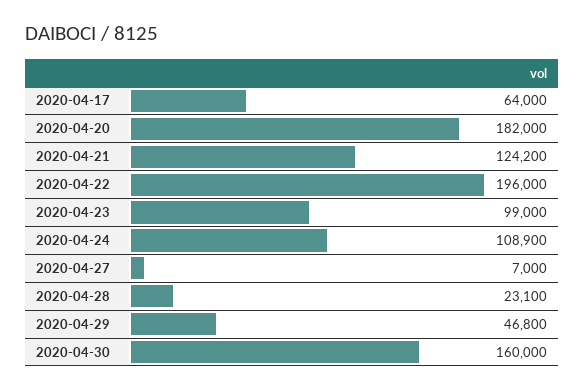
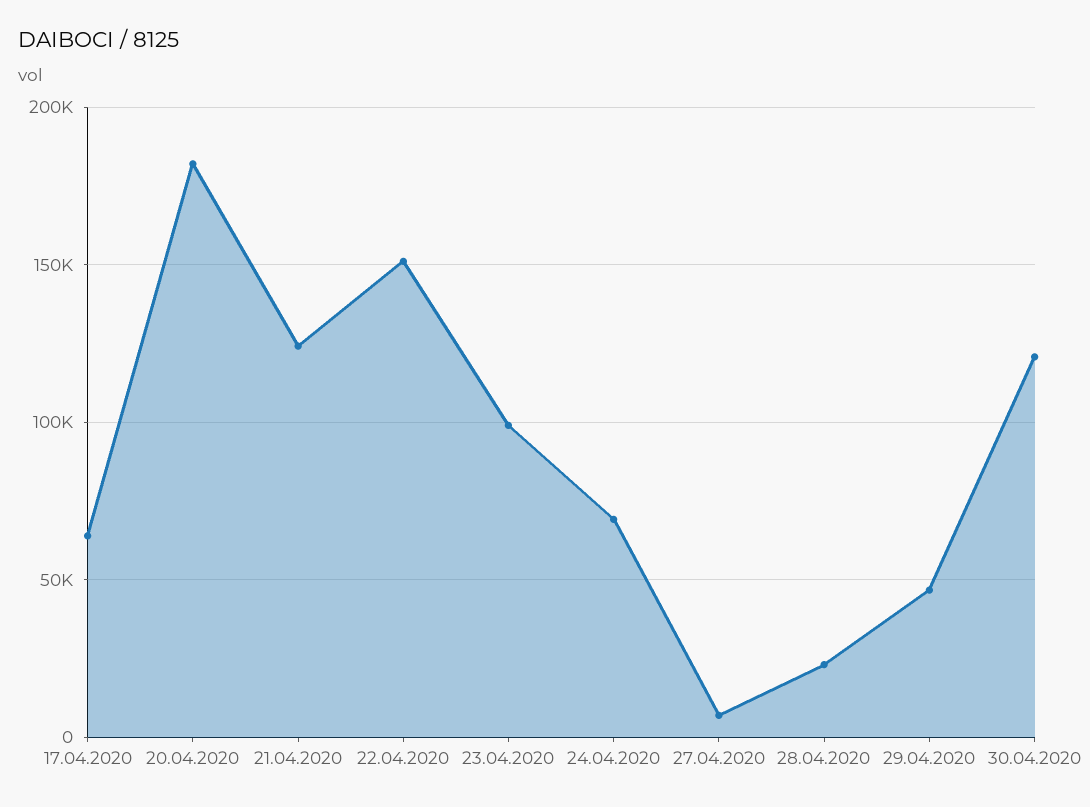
  {
    "2020-04-17": 64000,
    "2020-04-20": 182000,
    "2020-04-21": 124200,
-   "2020-04-22": 196000,
+   "2020-04-22": 150000,
    "2020-04-23": 99000,
-   "2020-04-24": 108900,
+   "2020-04-24": 70000,
    "2020-04-27": 7000,
    "2020-04-28": 23100,
    "2020-04-29": 46800,
-   "2020-04-30": 160000
+   "2020-04-30": 120000
  }

